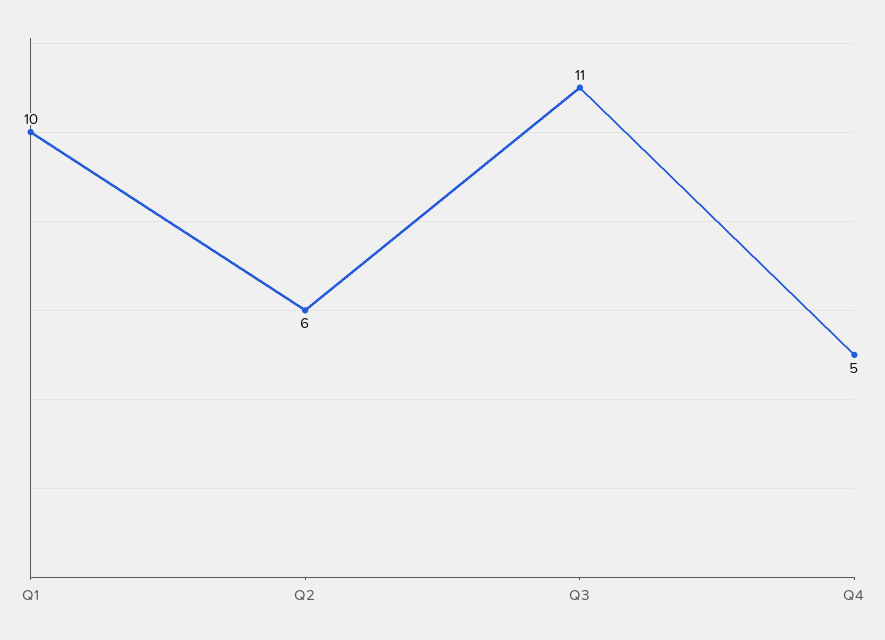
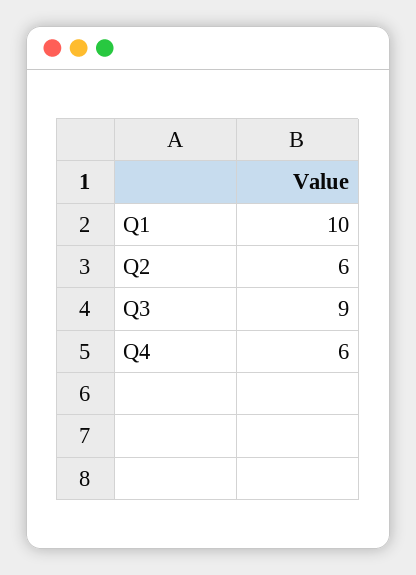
  {
    "Q1": 10,
    "Q2": 6,
-   "Q3": 11,
+   "Q3": 9,
-   "Q4": 5
+   "Q4": 6
  }

